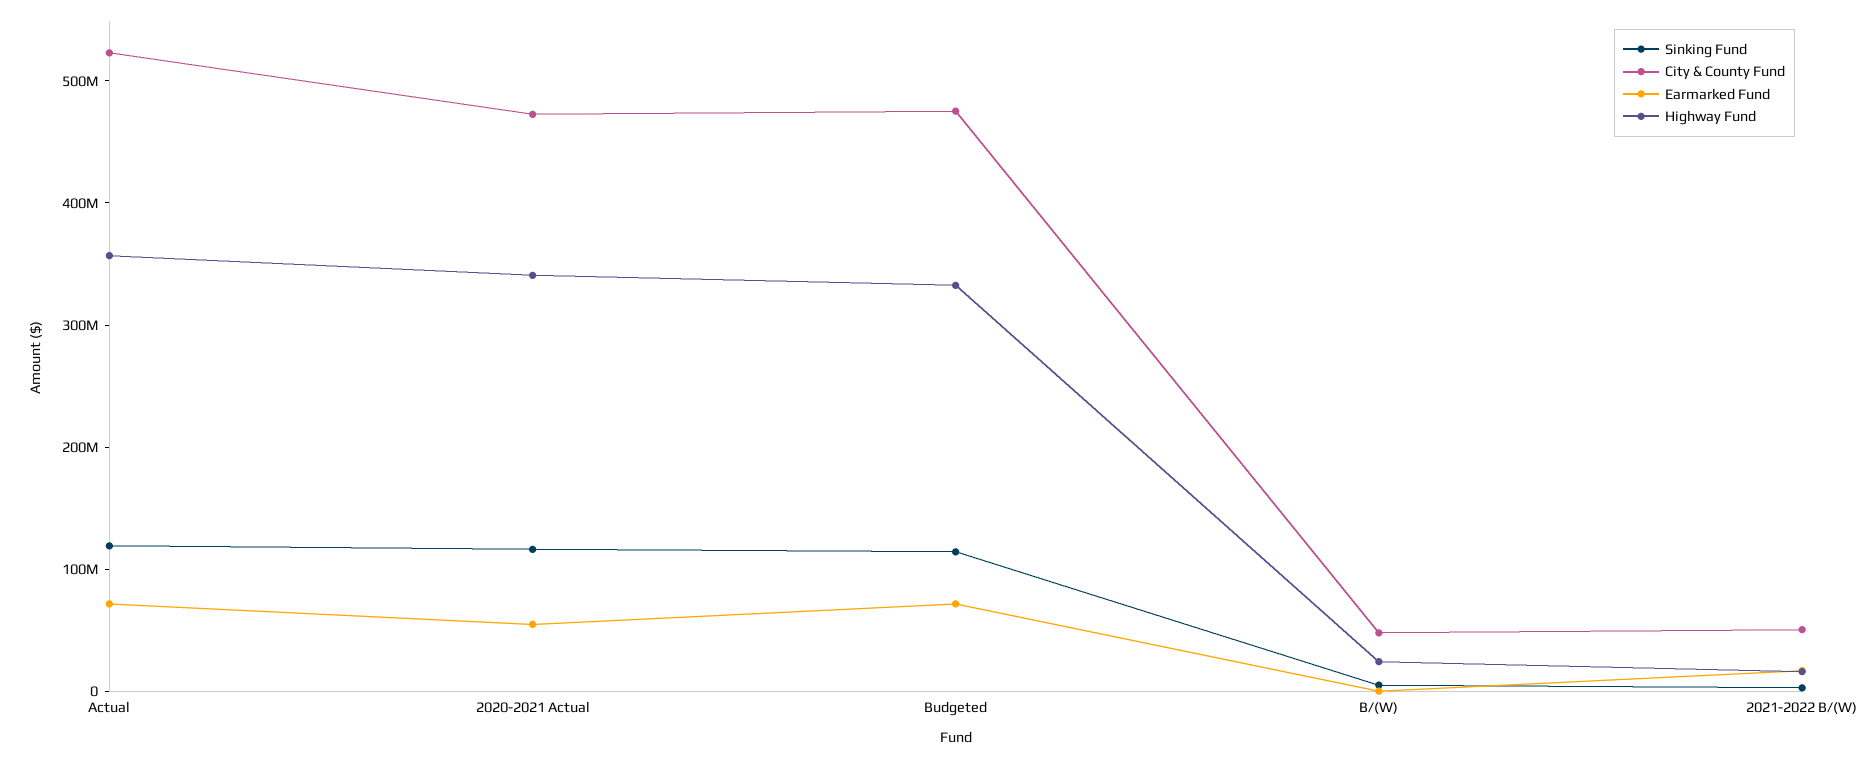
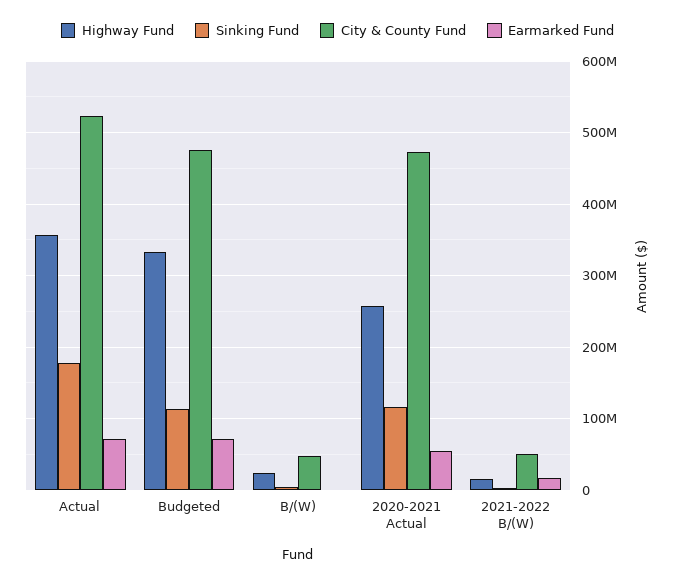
  {
    "Sinking Fund": {
-     "Actual": 120000000,
+     "Actual": 180000000,
      "2020-2021 Actual": 120000000,
      "Budgeted": 110000000,
      "B/(W)": 0,
      "2021-2022 B/(W)": 0
    },
    "City & County Fund": {
      "Actual": 520000000,
      "2020-2021 Actual": 470000000,
      "Budgeted": 480000000,
      "B/(W)": 50000000,
      "2021-2022 B/(W)": 50000000
    },
    "Earmarked Fund": {
      "Actual": 70000000,
      "2020-2021 Actual": 50000000,
      "Budgeted": 70000000,
      "B/(W)": 0,
      "2021-2022 B/(W)": 20000000
    },
    "Highway Fund": {
      "Actual": 360000000,
-     "2020-2021 Actual": 340000000,
+     "2020-2021 Actual": 260000000,
      "Budgeted": 330000000,
      "B/(W)": 20000000,
      "2021-2022 B/(W)": 20000000
    }
  }

